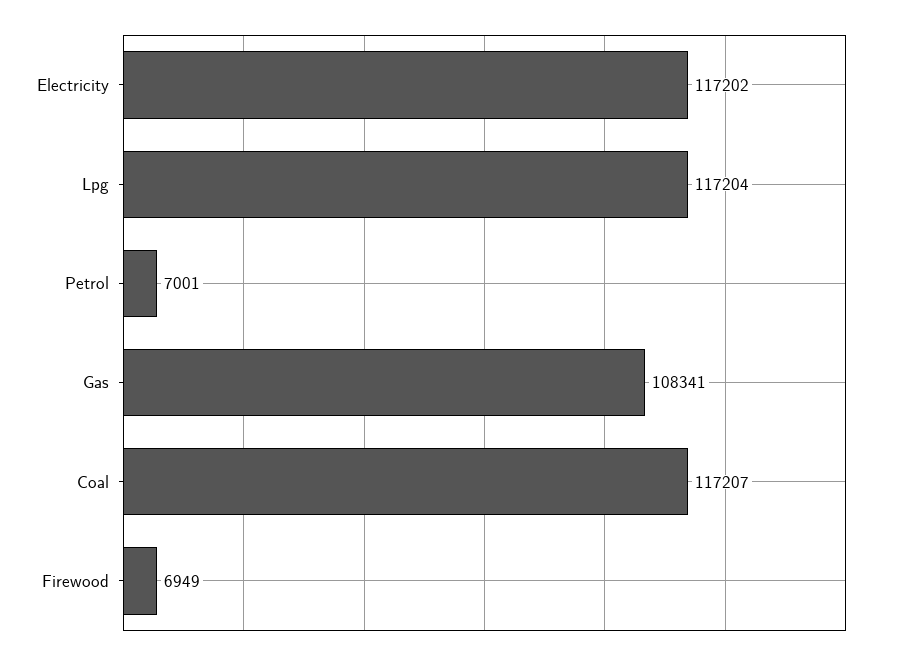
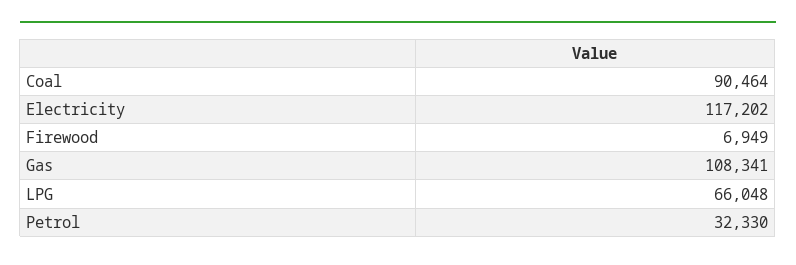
  {
    "Electricity": 117202,
-   "Lpg": 117204,
+   "Lpg": 66048,
-   "Petrol": 7001,
+   "Petrol": 32330,
    "Gas": 108341,
-   "Coal": 117207,
+   "Coal": 90464,
    "Firewood": 6949
  }

